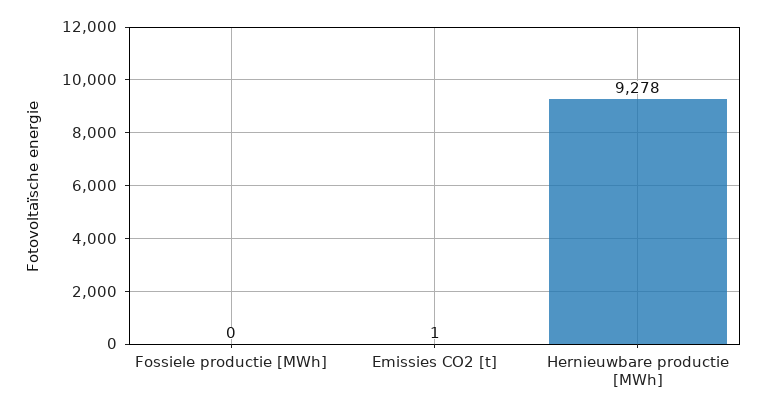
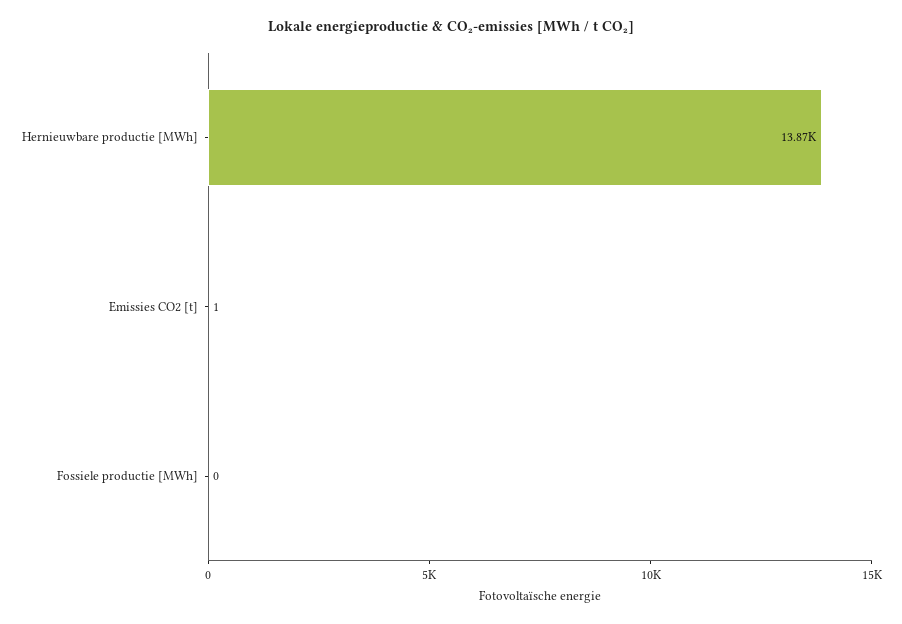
  {
    "Fossiele productie [MWh]": 0,
    "Emissies CO2 [t]": 1,
-   "Hernieuwbare productie [MWh]": 9278
+   "Hernieuwbare productie [MWh]": 13870
  }

